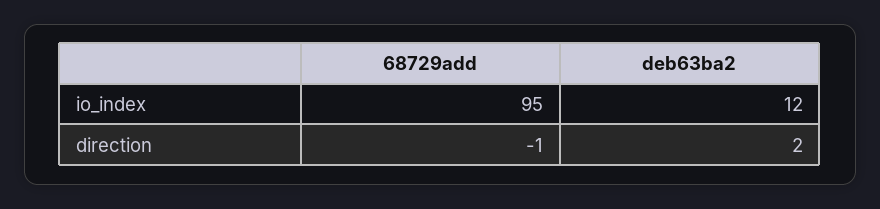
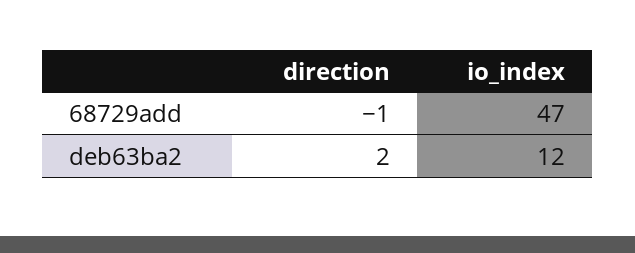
  {
    "68729add": {
-     "io_index": 95,
+     "io_index": 47,
      "direction": -1
    },
    "deb63ba2": {
      "io_index": 12,
      "direction": 2
    }
  }

